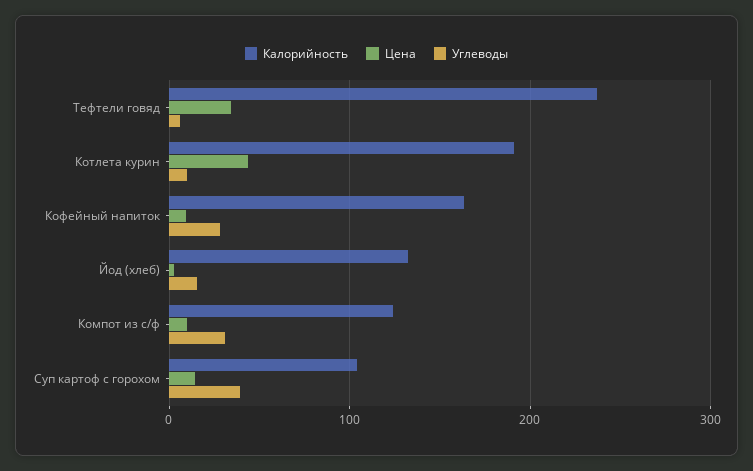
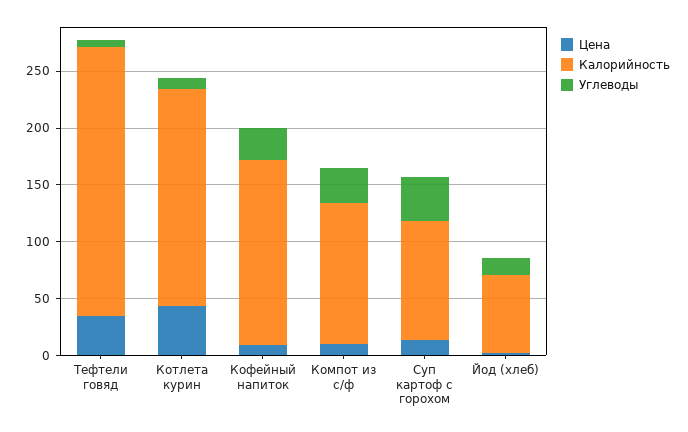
  {
    "Калорийность": {
      "Тефтели говяд": 240,
      "Котлета курин": 190,
      "Кофейный напиток": 160,
-     "Йод (хлеб)": 130,
+     "Йод (хлеб)": 70,
      "Компот из с/ф": 120,
      "Суп картоф с горохом": 100
    },
    "Цена": {
      "Тефтели говяд": 30,
      "Котлета курин": 40,
      "Кофейный напиток": 10,
      "Йод (хлеб)": 0,
      "Компот из с/ф": 10,
      "Суп картоф с горохом": 10
    },
    "Углеводы": {
      "Тефтели говяд": 10,
      "Котлета курин": 10,
      "Кофейный напиток": 30,
      "Йод (хлеб)": 20,
      "Компот из с/ф": 30,
      "Суп картоф с горохом": 40
    }
  }

